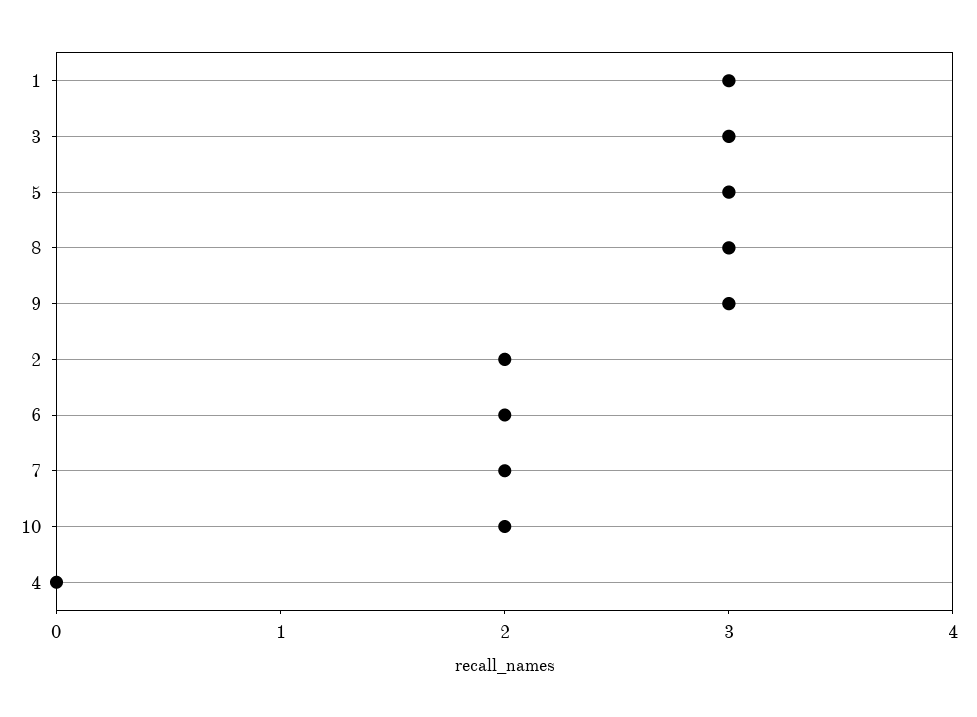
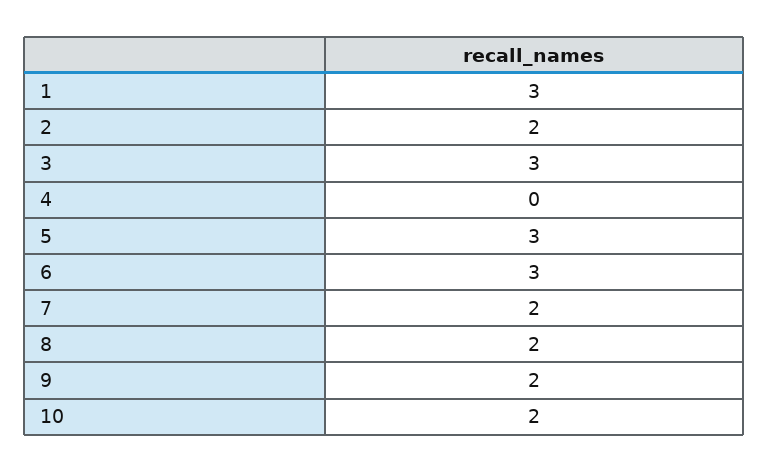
  {
    "1": 3,
    "3": 3,
    "5": 3,
-   "8": 3,
+   "8": 2,
-   "9": 3,
+   "9": 2,
    "2": 2,
-   "6": 2,
+   "6": 3,
    "7": 2,
    "10": 2,
    "4": 0
  }

